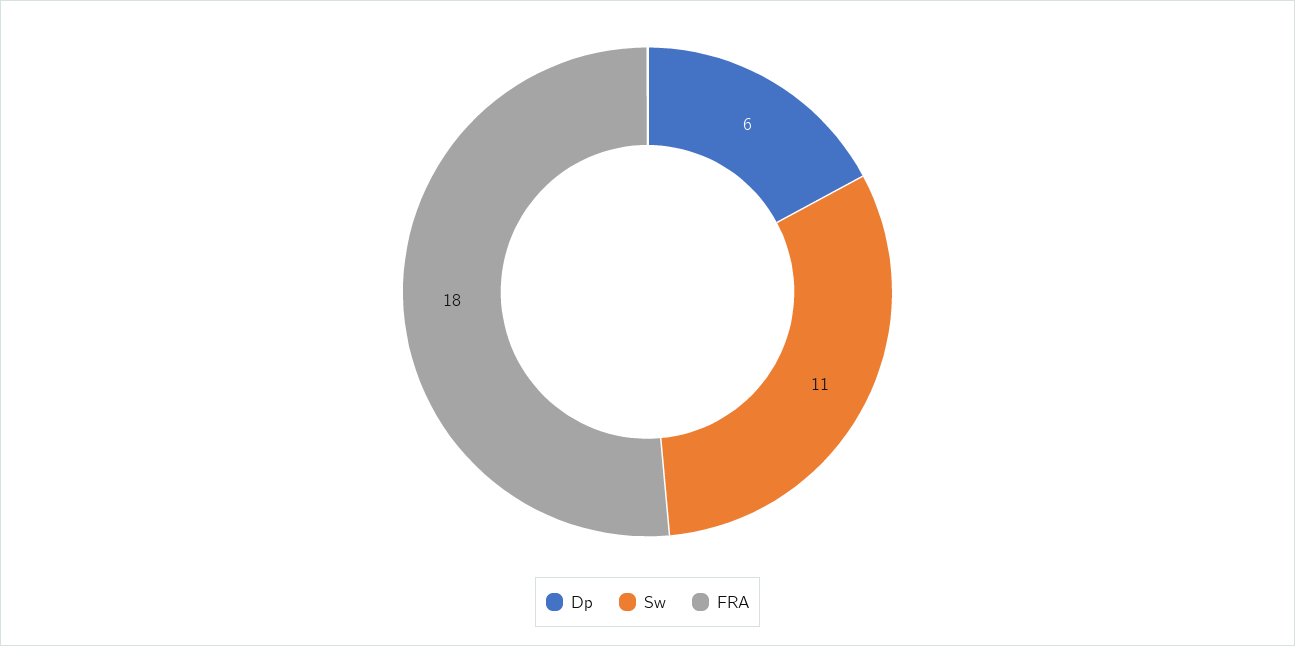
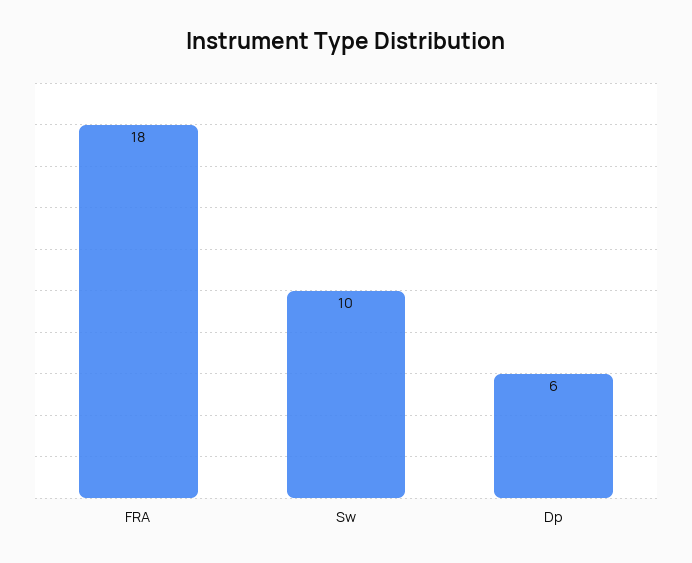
  {
    "Dp": 6,
-   "Sw": 11,
+   "Sw": 10,
    "FRA": 18
  }

